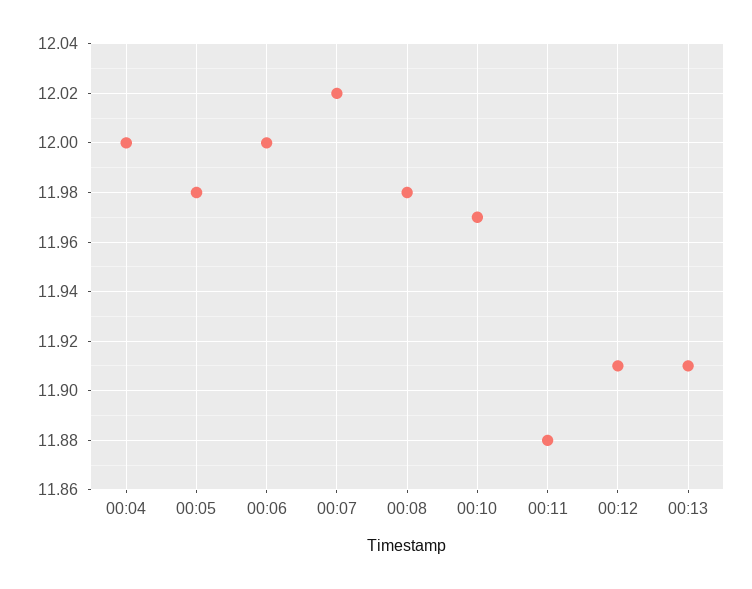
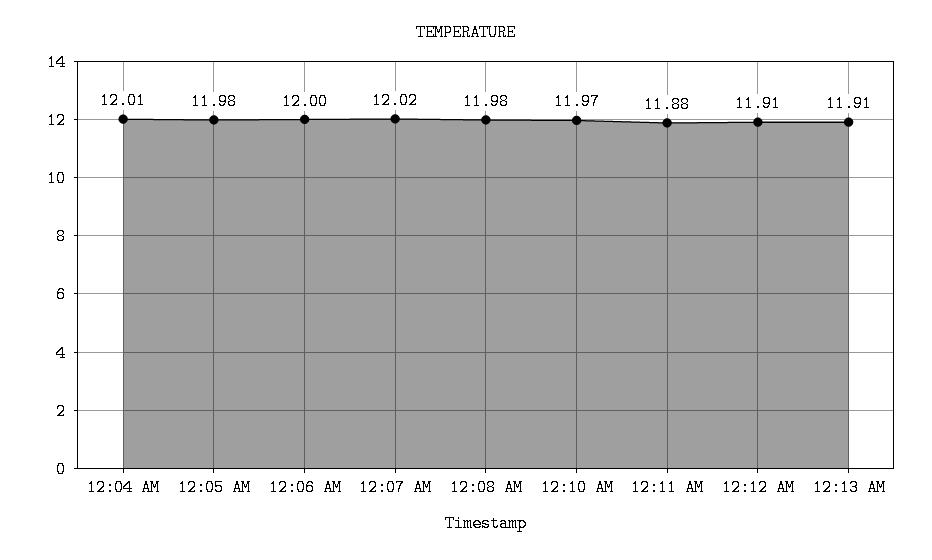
  {
-   "00:04": 12,
+   "00:04": 12.01,
    "00:05": 11.98,
    "00:06": 12,
    "00:07": 12.02,
    "00:08": 11.98,
    "00:10": 11.97,
    "00:11": 11.88,
    "00:12": 11.91,
    "00:13": 11.91
  }

